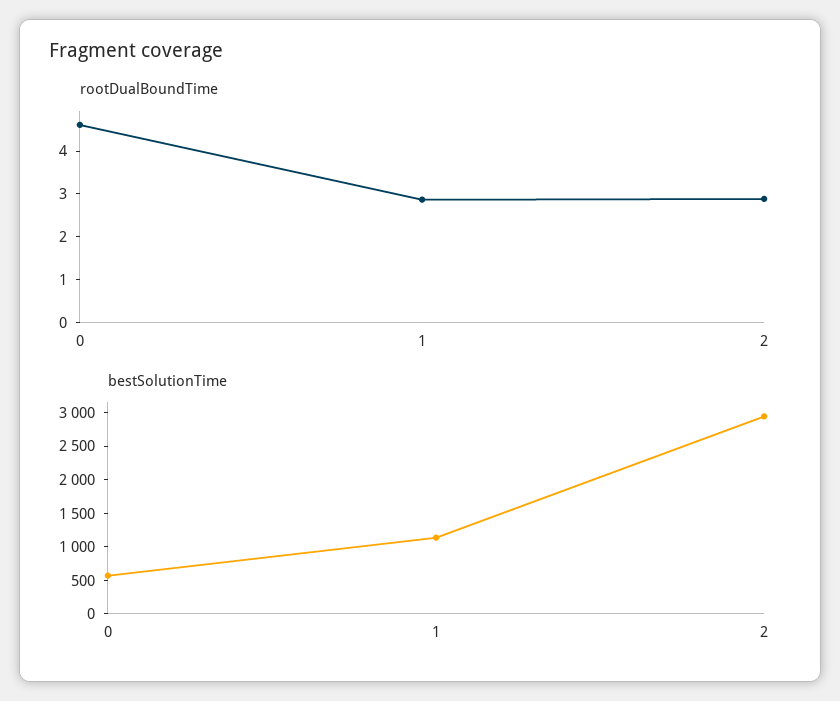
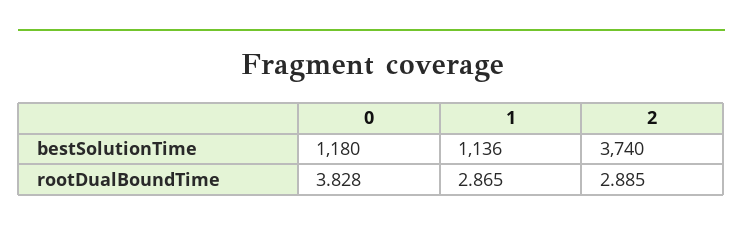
  {
    "rootDualBoundTime": {
-     "0": 4.6,
+     "0": 3.828,
      "1": 2.865,
      "2": 2.885
    },
    "bestSolutionTime": {
-     "0": 500,
+     "0": 1180,
      "1": 1136,
-     "2": 3000
+     "2": 3740
    }
  }

